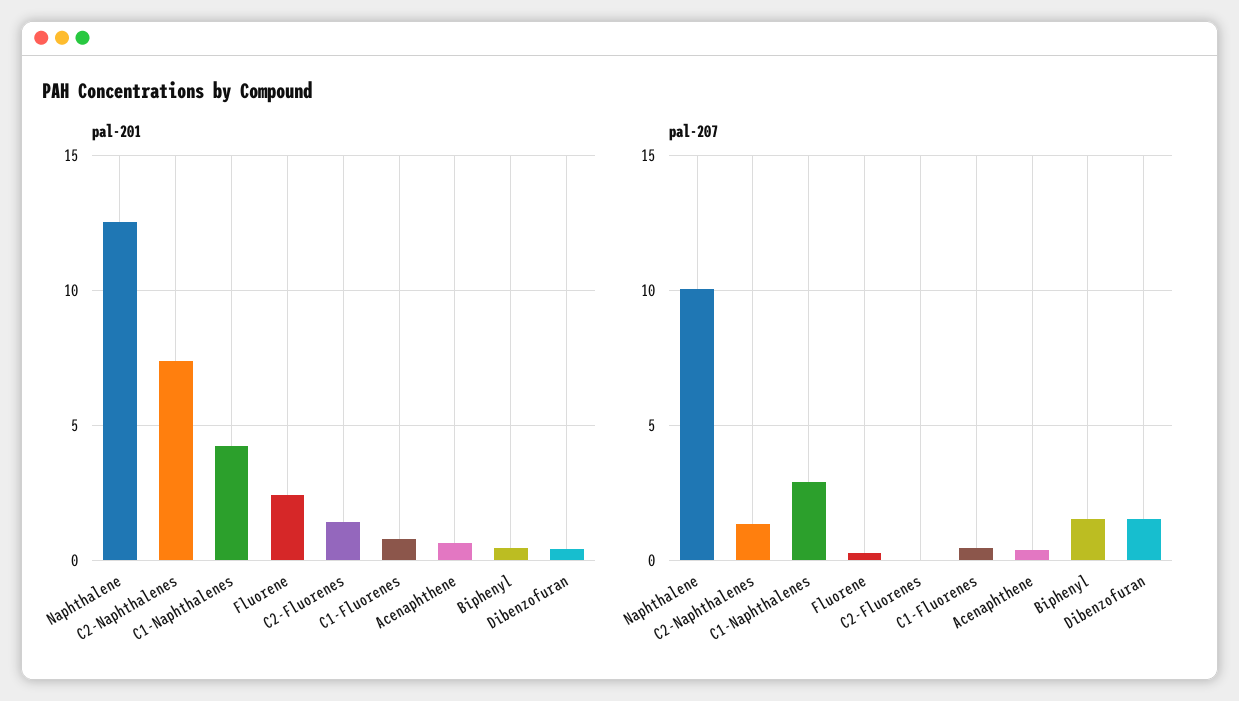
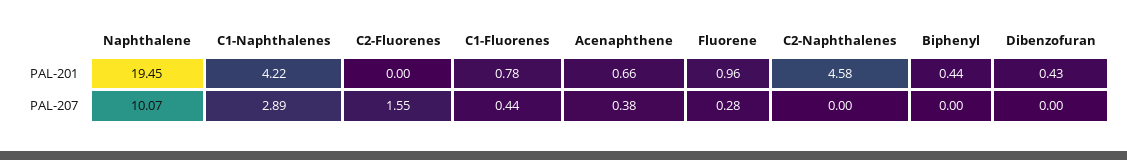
  {
    "pal-201": {
-     "Naphthalene": 12.5,
+     "Naphthalene": 19.45,
-     "C2-Naphthalenes": 7.5,
+     "C2-Naphthalenes": 4.58,
      "C1-Naphthalenes": 4.22,
-     "Fluorene": 2.5,
+     "Fluorene": 0.96,
-     "C2-Fluorenes": 1.5,
+     "C2-Fluorenes": 0,
      "C1-Fluorenes": 0.78,
      "Acenaphthene": 0.66,
      "Biphenyl": 0.44,
      "Dibenzofuran": 0.43
    },
    "pal-207": {
      "Naphthalene": 10.07,
-     "C2-Naphthalenes": 1.5,
+     "C2-Naphthalenes": 0,
      "C1-Naphthalenes": 2.89,
      "Fluorene": 0.28,
-     "C2-Fluorenes": 0,
+     "C2-Fluorenes": 1.55,
      "C1-Fluorenes": 0.44,
      "Acenaphthene": 0.38,
-     "Biphenyl": 1.5,
+     "Biphenyl": 0,
-     "Dibenzofuran": 1.5
+     "Dibenzofuran": 0
    }
  }

